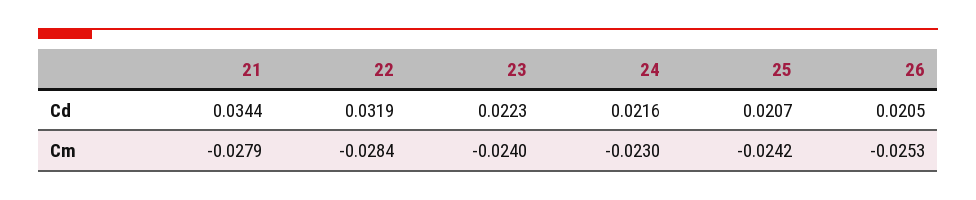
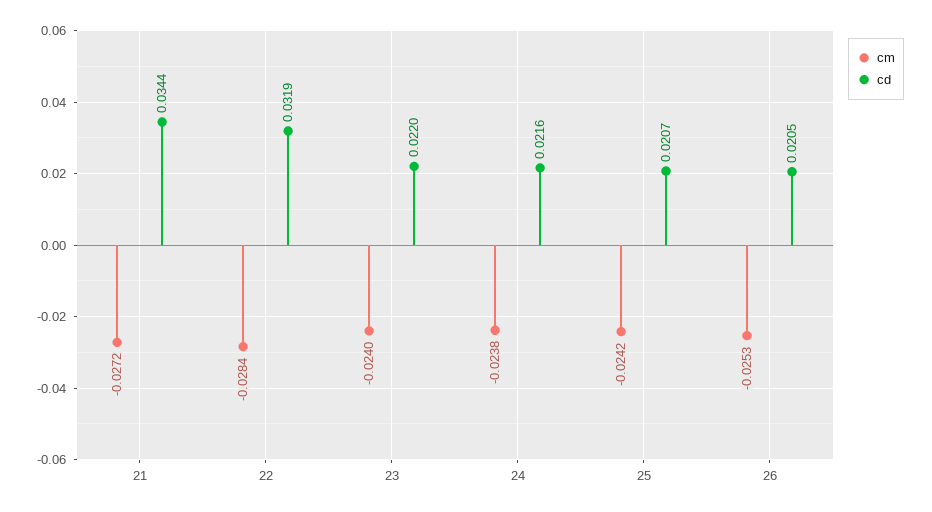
  {
    "Cd": {
      "21": 0.0344,
      "22": 0.0319,
-     "23": 0.0223,
+     "23": 0.022,
      "24": 0.0216,
      "25": 0.0207,
      "26": 0.0205
    },
    "Cm": {
-     "21": -0.0279,
+     "21": -0.0272,
      "22": -0.0284,
      "23": -0.024,
-     "24": -0.023,
+     "24": -0.0238,
      "25": -0.0242,
      "26": -0.0253
    }
  }

